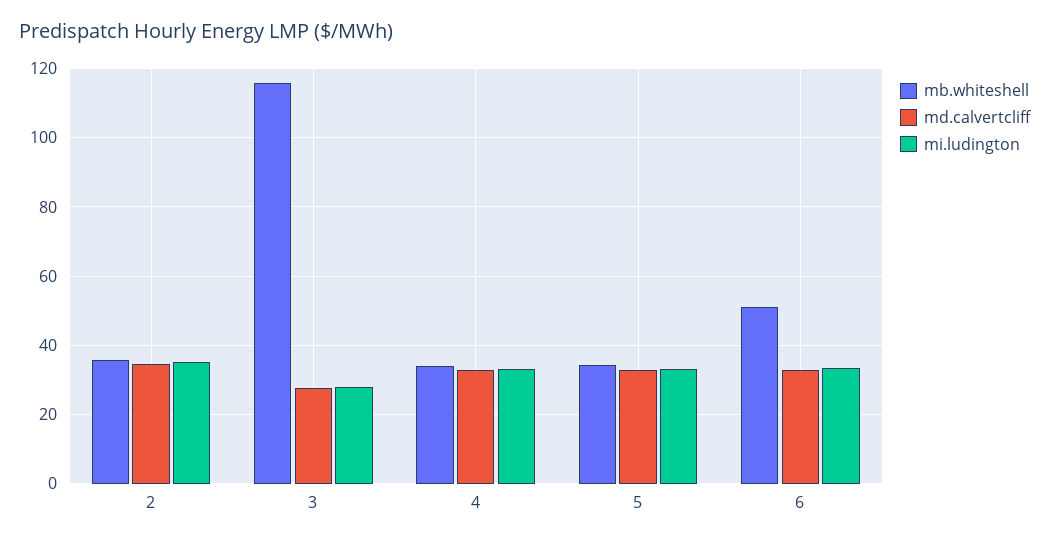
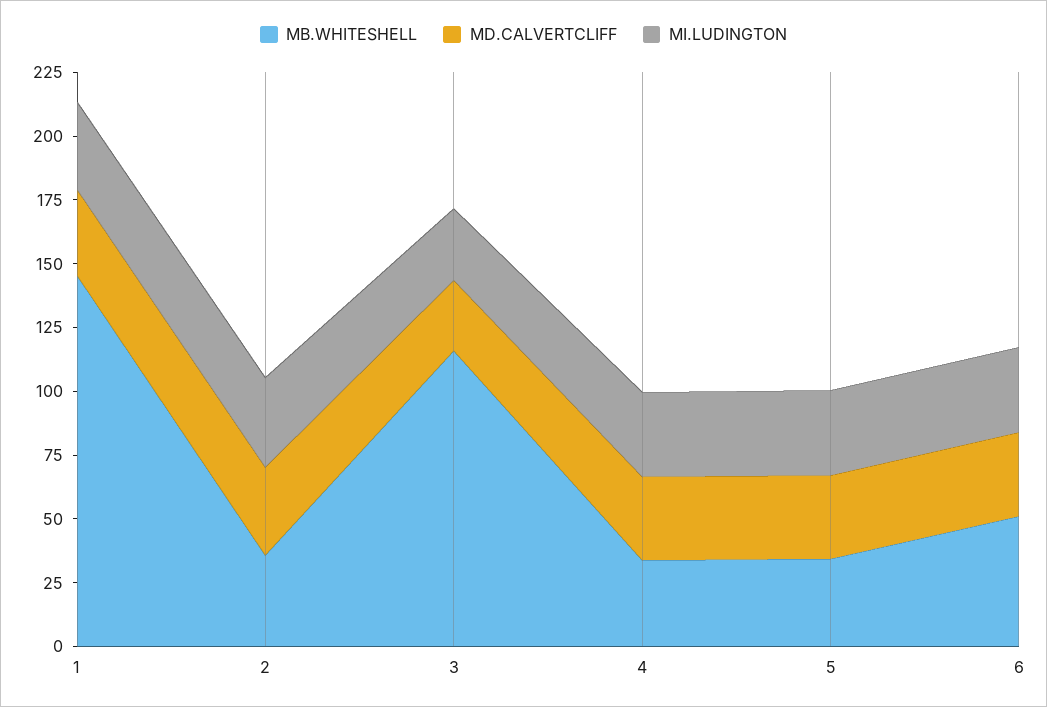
  {
    "mb.whiteshell": {
      "2": 36,
      "3": 116,
      "4": 34,
      "5": 34,
-     "6": 52
+     "6": 52,
+     "1": 145
    },
    "md.calvertcliff": {
      "2": 34,
      "3": 28,
      "4": 32,
      "5": 32,
-     "6": 32
+     "6": 32,
+     "1": 35
    },
    "mi.ludington": {
      "2": 36,
      "3": 28,
      "4": 34,
      "5": 34,
-     "6": 34
+     "6": 34,
+     "1": 35
    }
  }

